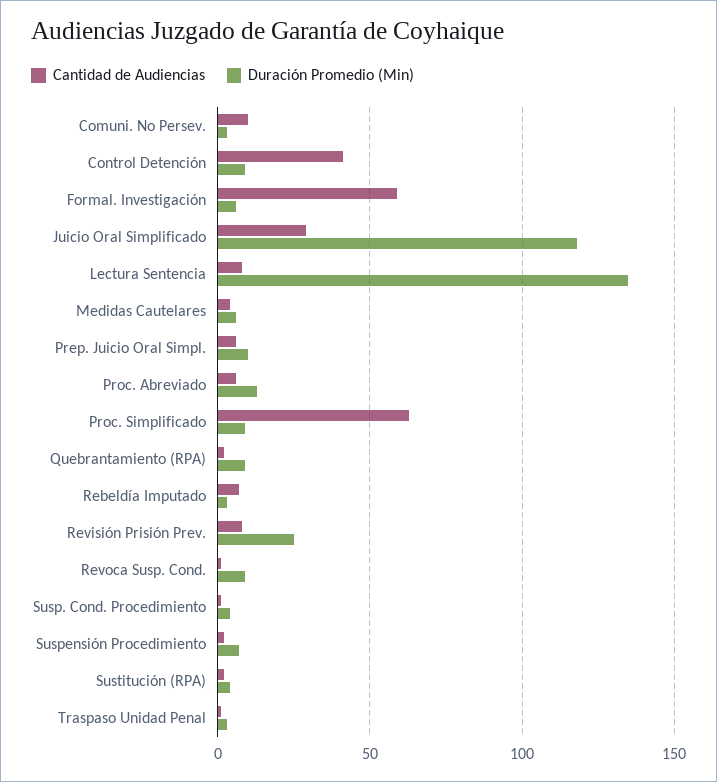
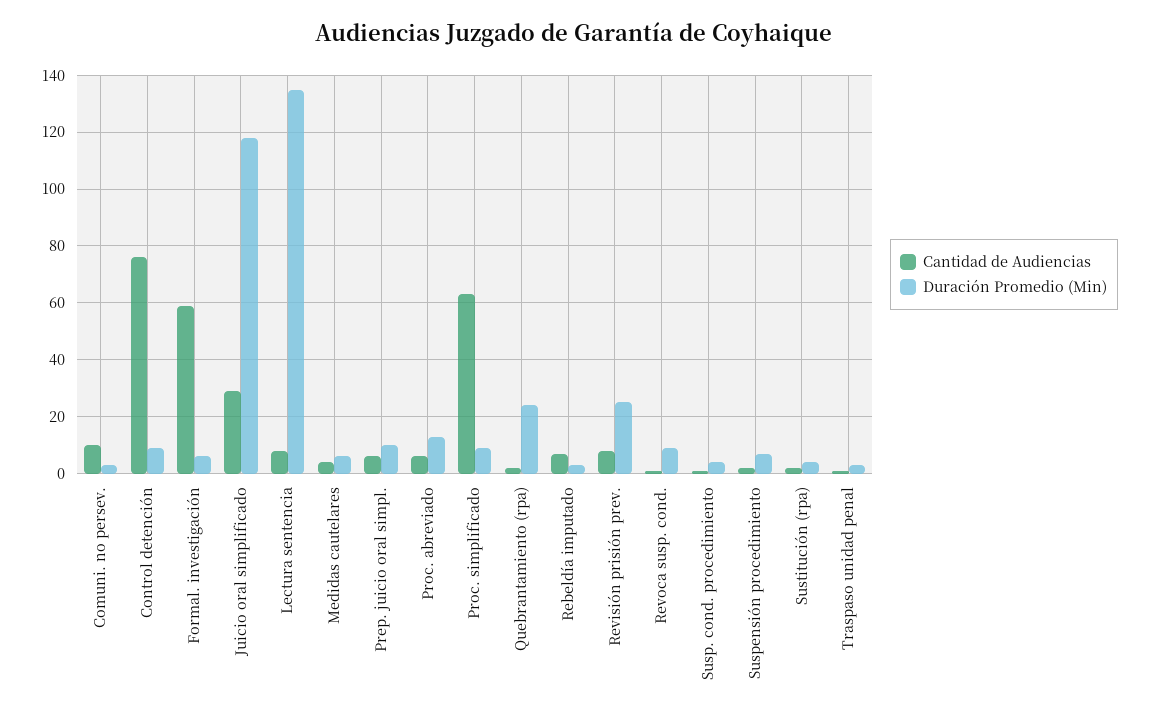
  {
    "Cantidad de Audiencias": {
      "Comuni. No Persev.": 10,
-     "Control Detención": 40,
+     "Control Detención": 75,
      "Formal. Investigación": 60,
      "Juicio Oral Simplificado": 30,
      "Lectura Sentencia": 10,
      "Medidas Cautelares": 5,
      "Prep. Juicio Oral Simpl.": 5,
      "Proc. Abreviado": 5,
      "Proc. Simplificado": 65,
      "Quebrantamiento (RPA)": 0,
      "Rebeldía Imputado": 5,
      "Revisión Prisión Prev.": 10,
      "Revoca Susp. Cond.": 0,
      "Susp. Cond. Procedimiento": 0,
      "Suspensión Procedimiento": 0,
      "Sustitución (RPA)": 0,
      "Traspaso Unidad Penal": 0
    },
    "Duración Promedio (Min)": {
      "Comuni. No Persev.": 5,
      "Control Detención": 10,
      "Formal. Investigación": 5,
      "Juicio Oral Simplificado": 120,
      "Lectura Sentencia": 135,
      "Medidas Cautelares": 5,
      "Prep. Juicio Oral Simpl.": 10,
      "Proc. Abreviado": 15,
      "Proc. Simplificado": 10,
-     "Quebrantamiento (RPA)": 10,
+     "Quebrantamiento (RPA)": 25,
      "Rebeldía Imputado": 5,
      "Revisión Prisión Prev.": 25,
      "Revoca Susp. Cond.": 10,
      "Susp. Cond. Procedimiento": 5,
      "Suspensión Procedimiento": 5,
      "Sustitución (RPA)": 5,
      "Traspaso Unidad Penal": 5
    }
  }

